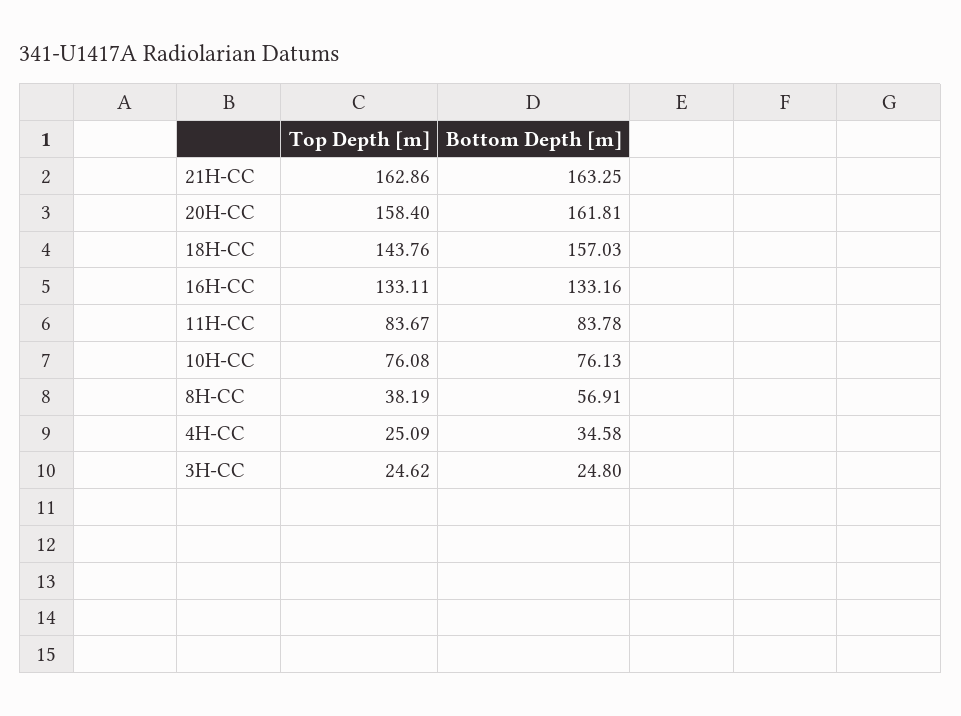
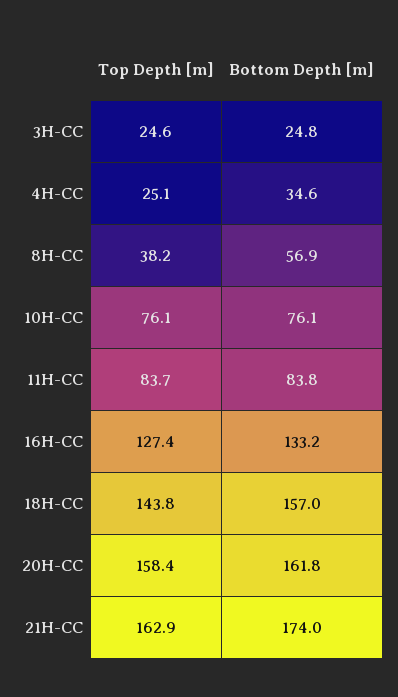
  {
    "Top Depth [m]": {
      "21H-CC": 162.86,
      "20H-CC": 158.4,
      "18H-CC": 143.76,
-     "16H-CC": 133.11,
+     "16H-CC": 127.4,
      "11H-CC": 83.67,
      "10H-CC": 76.08,
      "8H-CC": 38.19,
      "4H-CC": 25.09,
      "3H-CC": 24.62
    },
    "Bottom Depth [m]": {
-     "21H-CC": 163.25,
+     "21H-CC": 174,
      "20H-CC": 161.81,
      "18H-CC": 157.03,
      "16H-CC": 133.16,
      "11H-CC": 83.78,
      "10H-CC": 76.13,
      "8H-CC": 56.91,
      "4H-CC": 34.58,
      "3H-CC": 24.8
    }
  }

